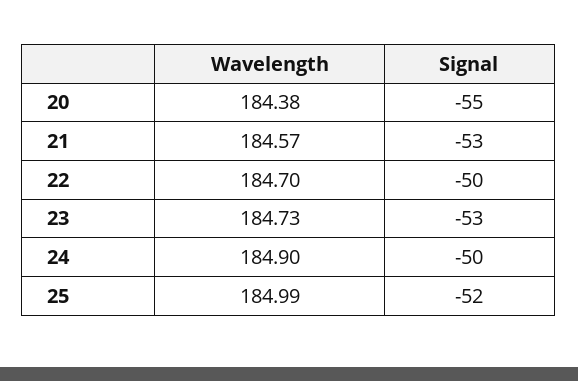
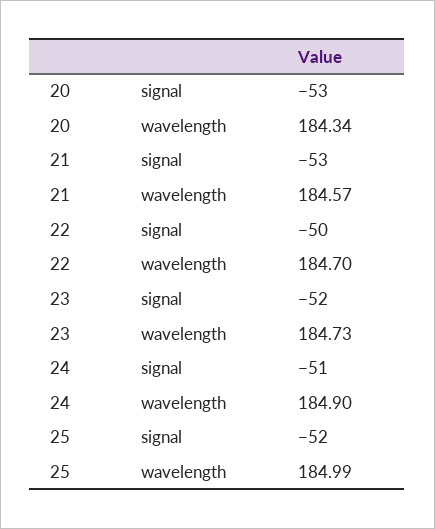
  {
    "Wavelength": {
-     "20": 184.38,
+     "20": 184.34,
      "21": 184.57,
      "22": 184.7,
      "23": 184.73,
      "24": 184.9,
      "25": 184.99
    },
    "Signal": {
-     "20": -55,
+     "20": -53,
      "21": -53,
      "22": -50,
-     "23": -53,
+     "23": -52,
-     "24": -50,
+     "24": -51,
      "25": -52
    }
  }

